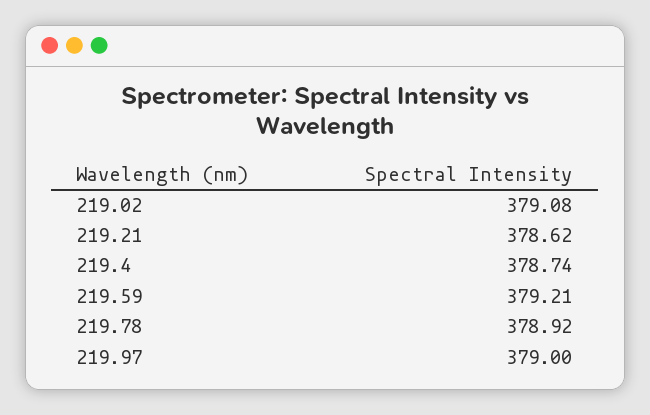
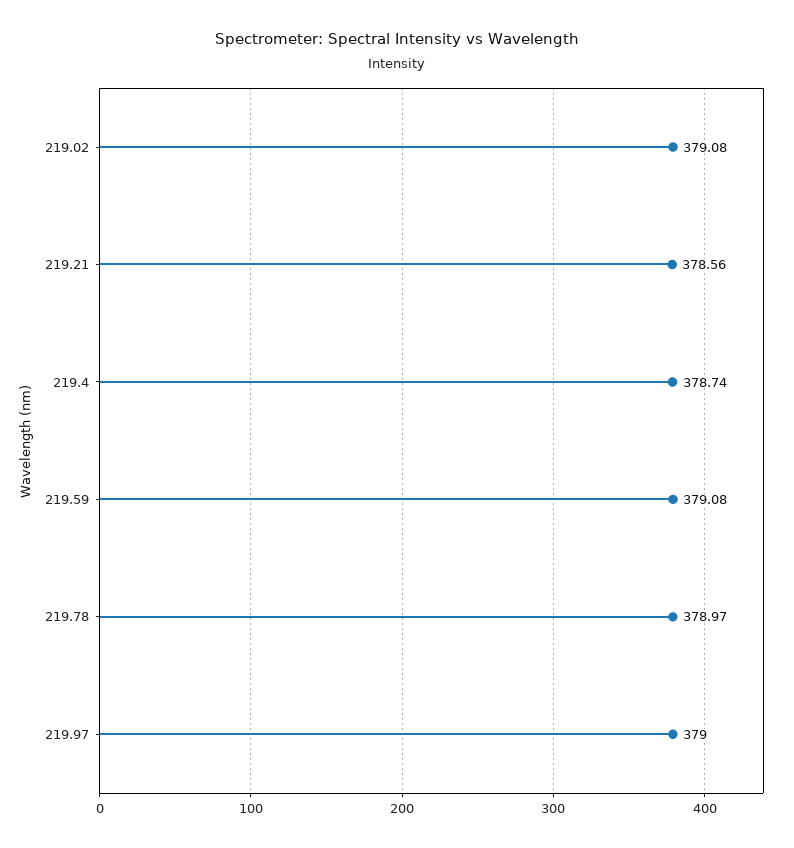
  {
    "219.02": 379.08,
-   "219.21": 378.62,
+   "219.21": 378.56,
    "219.4": 378.74,
-   "219.59": 379.21,
+   "219.59": 379.08,
-   "219.78": 378.92,
+   "219.78": 378.97,
    "219.97": 379
  }

